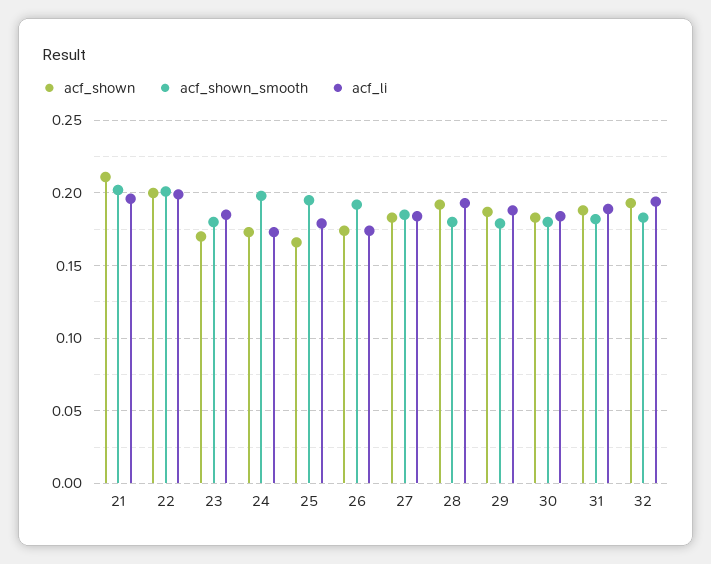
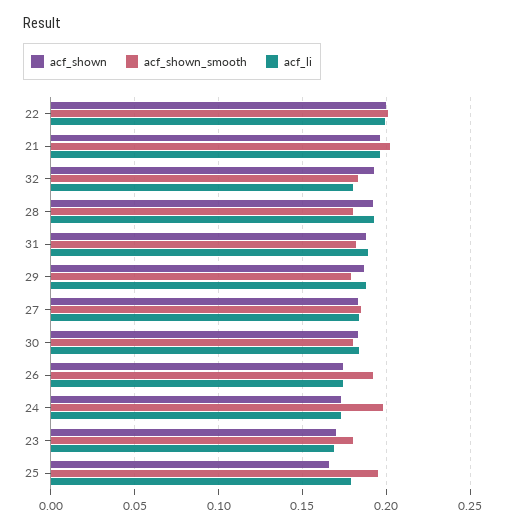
  {
    "acf_shown": {
-     "21": 0.21,
+     "21": 0.195,
      "22": 0.2,
      "23": 0.17,
      "24": 0.175,
      "25": 0.165,
      "26": 0.175,
      "27": 0.185,
      "28": 0.19,
      "29": 0.185,
      "30": 0.185,
      "31": 0.19,
      "32": 0.195
    },
    "acf_shown_smooth": {
      "21": 0.2,
      "22": 0.2,
      "23": 0.18,
      "24": 0.2,
      "25": 0.195,
      "26": 0.19,
      "27": 0.185,
      "28": 0.18,
      "29": 0.18,
      "30": 0.18,
      "31": 0.18,
      "32": 0.185
    },
    "acf_li": {
      "21": 0.195,
      "22": 0.2,
-     "23": 0.185,
+     "23": 0.17,
      "24": 0.175,
      "25": 0.18,
      "26": 0.175,
      "27": 0.185,
      "28": 0.195,
      "29": 0.19,
      "30": 0.185,
      "31": 0.19,
-     "32": 0.195
+     "32": 0.18
    }
  }

